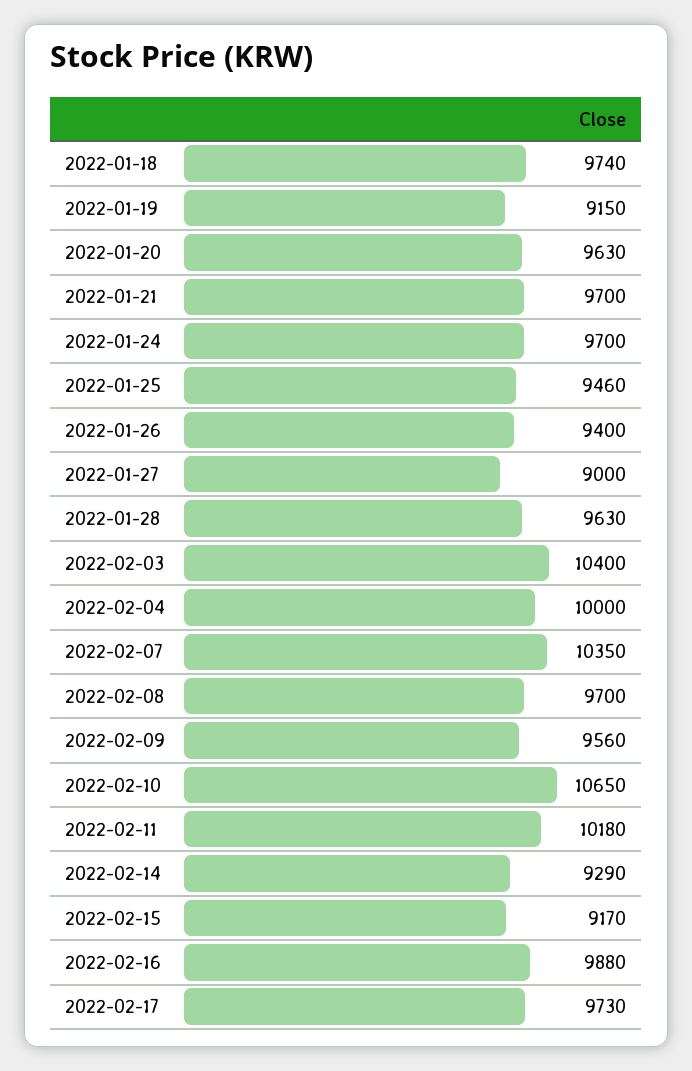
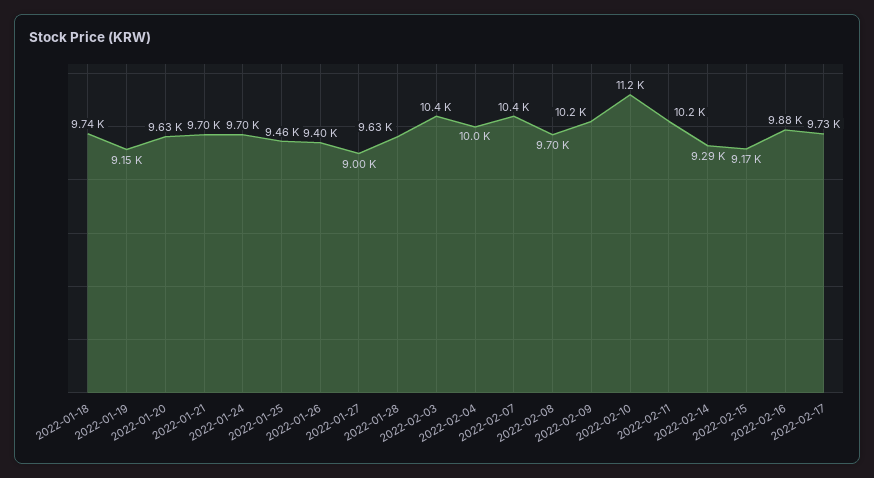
  {
    "2022-01-18": 9740,
    "2022-01-19": 9150,
    "2022-01-20": 9630,
    "2022-01-21": 9700,
    "2022-01-24": 9700,
    "2022-01-25": 9460,
    "2022-01-26": 9400,
    "2022-01-27": 9000,
    "2022-01-28": 9630,
    "2022-02-03": 10400,
    "2022-02-04": 10000,
    "2022-02-07": 10350,
    "2022-02-08": 9700,
-   "2022-02-09": 9560,
+   "2022-02-09": 10200,
-   "2022-02-10": 10650,
+   "2022-02-10": 11200,
    "2022-02-11": 10180,
    "2022-02-14": 9290,
    "2022-02-15": 9170,
    "2022-02-16": 9880,
    "2022-02-17": 9730
  }

